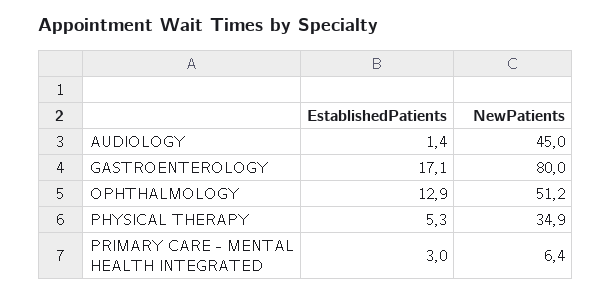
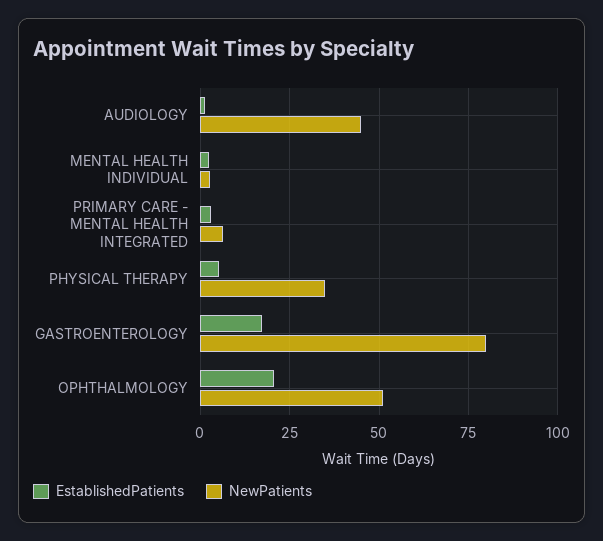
  {
    "EstablishedPatients": {
      "AUDIOLOGY": 1.4,
      "GASTROENTEROLOGY": 17.1,
-     "OPHTHALMOLOGY": 12.9,
+     "OPHTHALMOLOGY": 20,
      "PHYSICAL THERAPY": 5.3,
-     "PRIMARY CARE - MENTAL HEALTH INTEGRATED": 3
+     "PRIMARY CARE - MENTAL HEALTH INTEGRATED": 3,
+     "MENTAL HEALTH INDIVIDUAL": 2.5
    },
    "NewPatients": {
      "AUDIOLOGY": 45,
      "GASTROENTEROLOGY": 80,
      "OPHTHALMOLOGY": 51.2,
      "PHYSICAL THERAPY": 34.9,
-     "PRIMARY CARE - MENTAL HEALTH INTEGRATED": 6.4
+     "PRIMARY CARE - MENTAL HEALTH INTEGRATED": 6.4,
+     "MENTAL HEALTH INDIVIDUAL": 2.5
    }
  }

